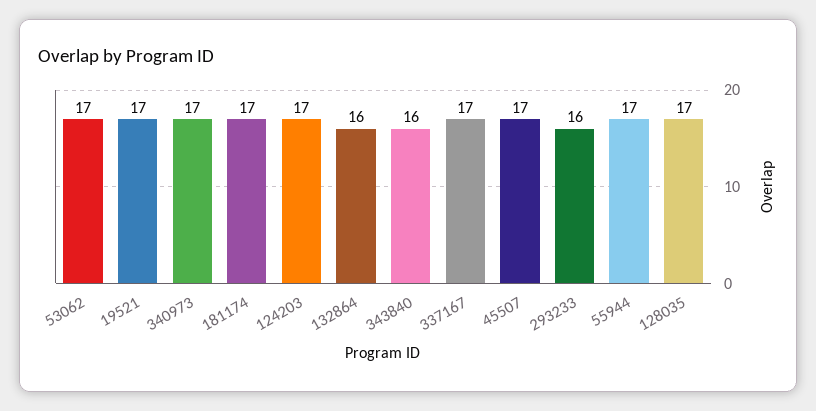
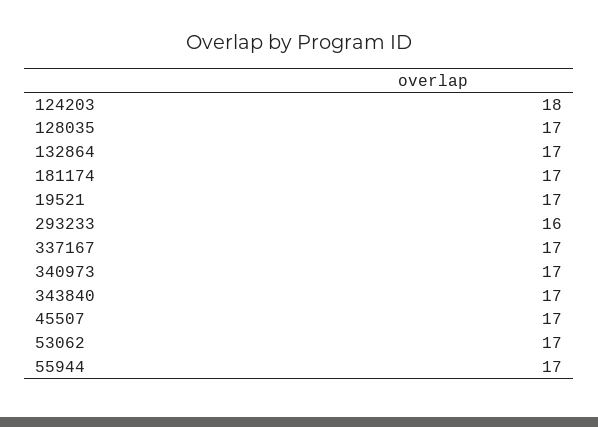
  {
    "53062": 17,
    "19521": 17,
    "340973": 17,
    "181174": 17,
-   "124203": 17,
+   "124203": 18,
-   "132864": 16,
+   "132864": 17,
-   "343840": 16,
+   "343840": 17,
    "337167": 17,
    "45507": 17,
    "293233": 16,
    "55944": 17,
    "128035": 17
  }

